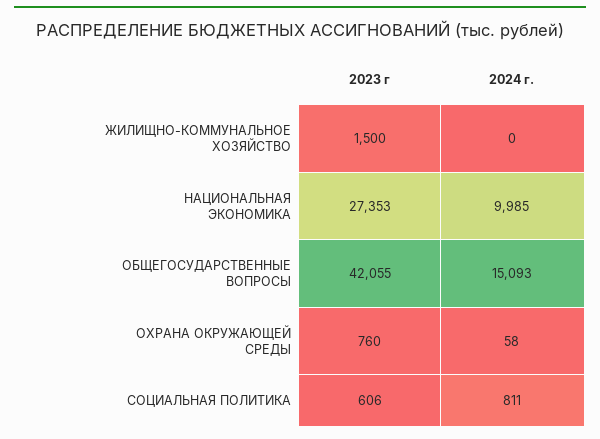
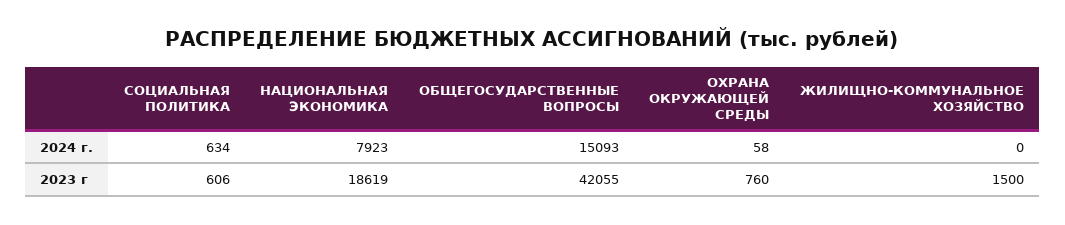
  {
    "2023 г": {
      "ЖИЛИЩНО-КОММУНАЛЬНОЕ ХОЗЯЙСТВО": 1500,
-     "НАЦИОНАЛЬНАЯ ЭКОНОМИКА": 27353,
+     "НАЦИОНАЛЬНАЯ ЭКОНОМИКА": 18619,
      "ОБЩЕГОСУДАРСТВЕННЫЕ ВОПРОСЫ": 42055,
      "ОХРАНА ОКРУЖАЮЩЕЙ СРЕДЫ": 760,
      "СОЦИАЛЬНАЯ ПОЛИТИКА": 606
    },
    "2024 г.": {
      "ЖИЛИЩНО-КОММУНАЛЬНОЕ ХОЗЯЙСТВО": 0,
-     "НАЦИОНАЛЬНАЯ ЭКОНОМИКА": 9985,
+     "НАЦИОНАЛЬНАЯ ЭКОНОМИКА": 7923,
      "ОБЩЕГОСУДАРСТВЕННЫЕ ВОПРОСЫ": 15093,
      "ОХРАНА ОКРУЖАЮЩЕЙ СРЕДЫ": 58,
-     "СОЦИАЛЬНАЯ ПОЛИТИКА": 811
+     "СОЦИАЛЬНАЯ ПОЛИТИКА": 634
    }
  }

